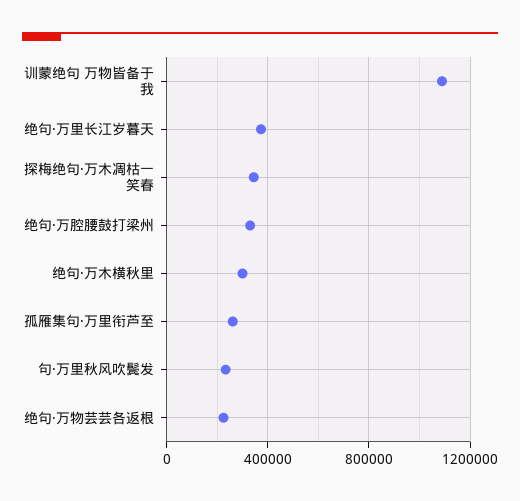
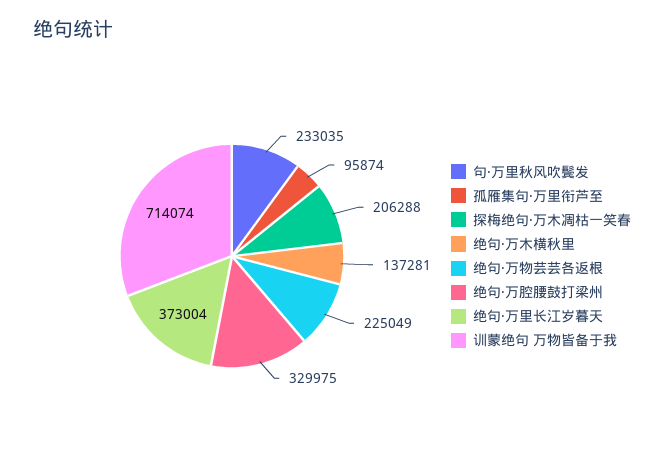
  {
-   "训蒙绝句 万物皆备于我": 1100000,
+   "训蒙绝句 万物皆备于我": 714074,
    "绝句·万里长江岁暮天": 373004,
-   "探梅绝句·万木凋枯一笑春": 350000,
+   "探梅绝句·万木凋枯一笑春": 206288,
    "绝句·万腔腰鼓打梁州": 329975,
-   "绝句·万木横秋里": 300000,
+   "绝句·万木横秋里": 137281,
-   "孤雁集句·万里衔芦至": 250000,
+   "孤雁集句·万里衔芦至": 95874,
    "句·万里秋风吹鬓发": 233035,
    "绝句·万物芸芸各返根": 225049
  }

